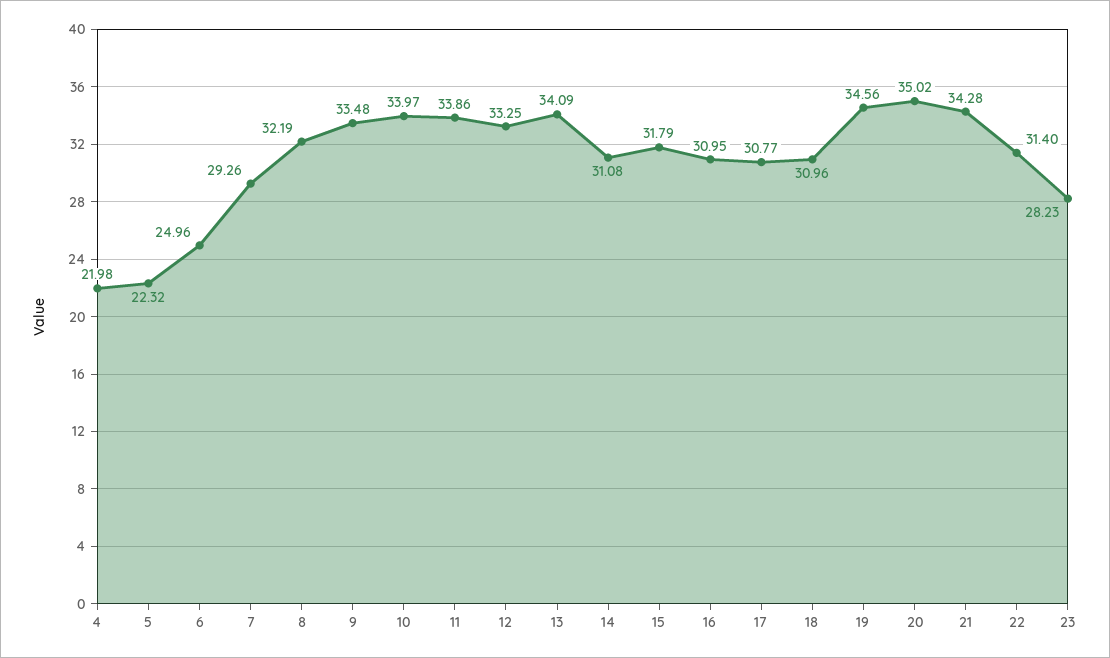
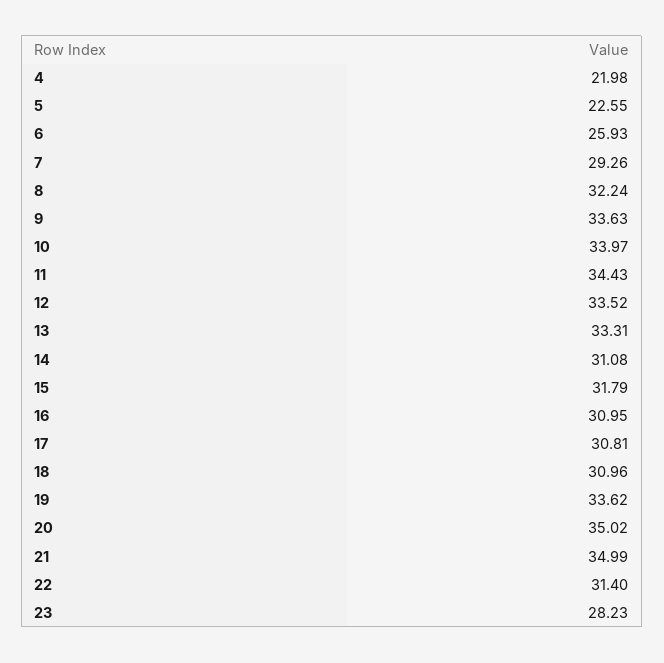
  {
    "4": 21.98,
-   "5": 22.32,
+   "5": 22.55,
-   "6": 24.96,
+   "6": 25.93,
    "7": 29.26,
-   "8": 32.19,
+   "8": 32.24,
-   "9": 33.48,
+   "9": 33.63,
    "10": 33.97,
-   "11": 33.86,
+   "11": 34.43,
-   "12": 33.25,
+   "12": 33.52,
-   "13": 34.09,
+   "13": 33.31,
    "14": 31.08,
    "15": 31.79,
    "16": 30.95,
-   "17": 30.77,
+   "17": 30.81,
    "18": 30.96,
-   "19": 34.56,
+   "19": 33.62,
    "20": 35.02,
-   "21": 34.28,
+   "21": 34.99,
    "22": 31.4,
    "23": 28.23
  }

